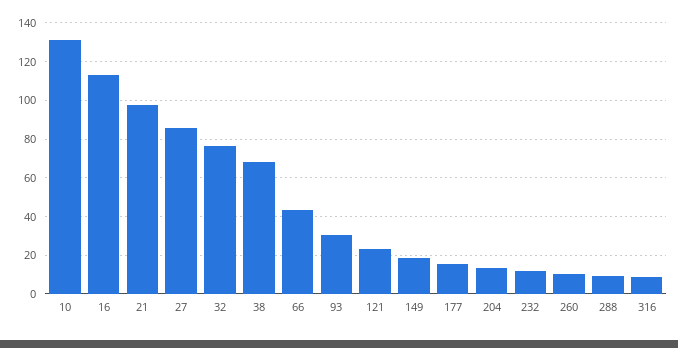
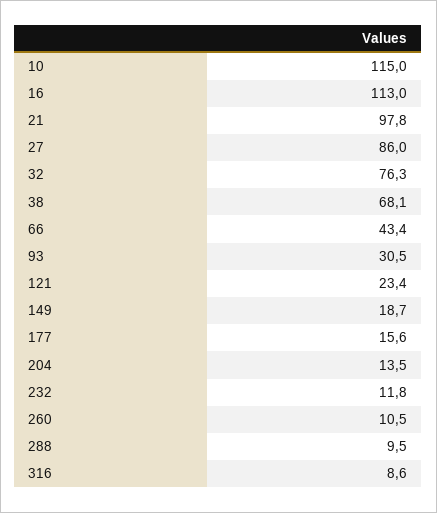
  {
-   "10": 130,
+   "10": 115,
    "16": 113,
    "21": 97.8,
    "27": 86,
    "32": 76.3,
    "38": 68.1,
    "66": 43.4,
    "93": 30.5,
    "121": 23.4,
    "149": 18.7,
    "177": 15.6,
    "204": 13.5,
    "232": 11.8,
    "260": 10.5,
    "288": 9.5,
    "316": 8.6
  }

